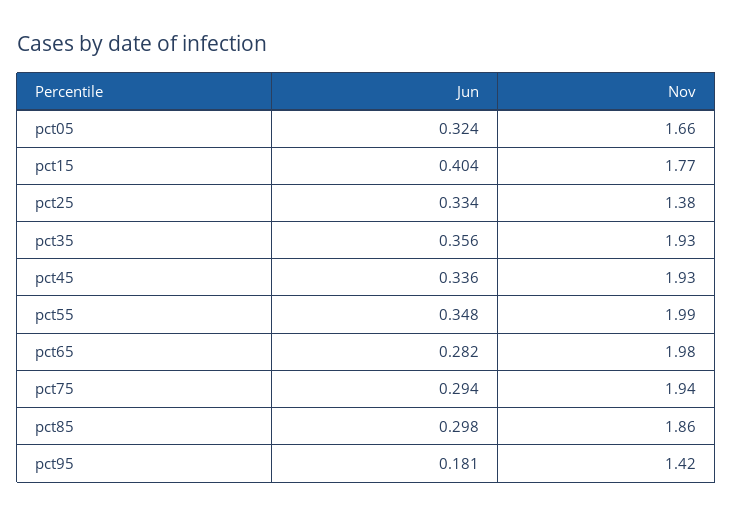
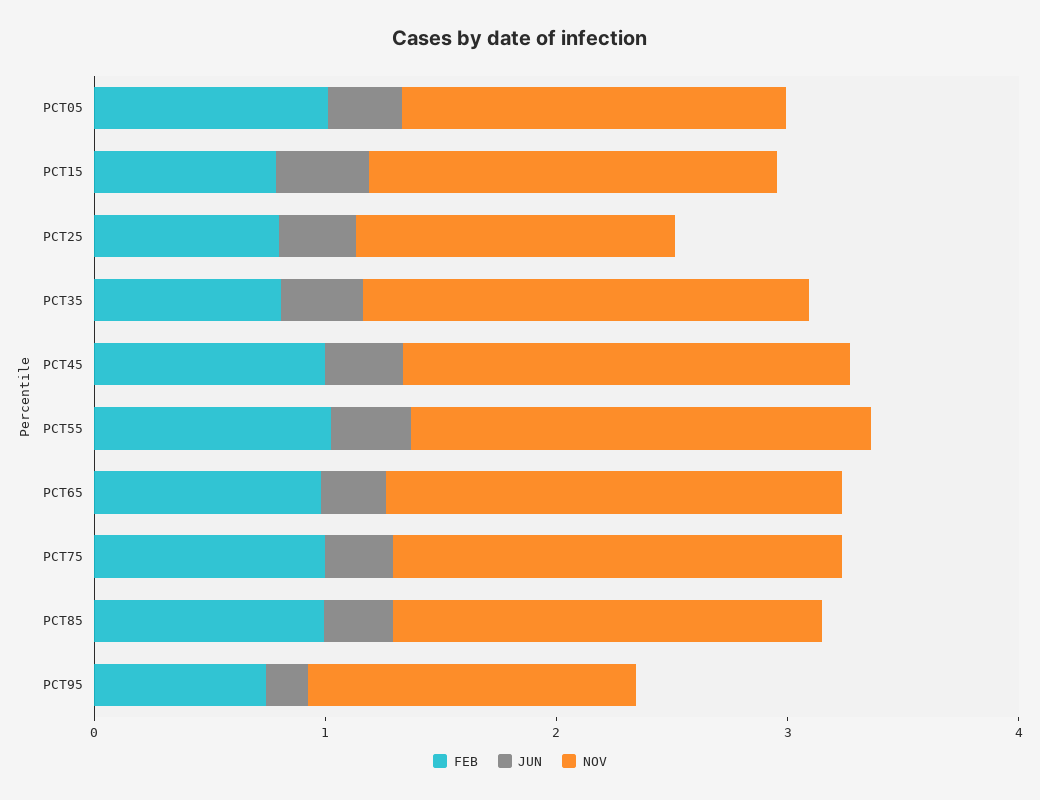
  {
    "Jun": {
      "pct05": 0.324,
      "pct15": 0.404,
      "pct25": 0.334,
      "pct35": 0.356,
      "pct45": 0.336,
      "pct55": 0.348,
      "pct65": 0.282,
      "pct75": 0.294,
      "pct85": 0.298,
      "pct95": 0.181
    },
    "Nov": {
      "pct05": 1.66,
      "pct15": 1.77,
      "pct25": 1.38,
      "pct35": 1.93,
      "pct45": 1.93,
      "pct55": 1.99,
      "pct65": 1.98,
      "pct75": 1.94,
      "pct85": 1.86,
      "pct95": 1.42
-   }
+   },
+   "FEB": {
+     "pct05": 1,
+     "pct15": 0.8,
+     "pct25": 0.8,
+     "pct35": 0.8,
+     "pct45": 1,
+     "pct55": 1,
+     "pct65": 1,
+     "pct75": 1,
+     "pct85": 1,
+     "pct95": 0.8
+   }
  }

